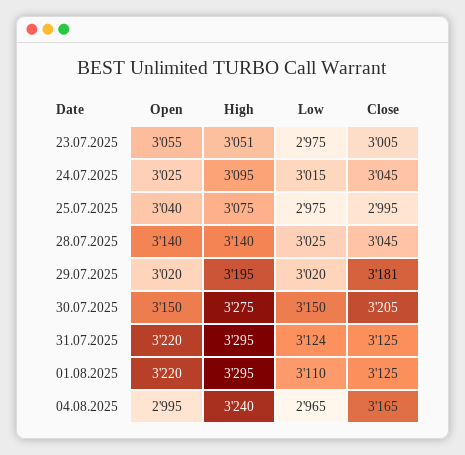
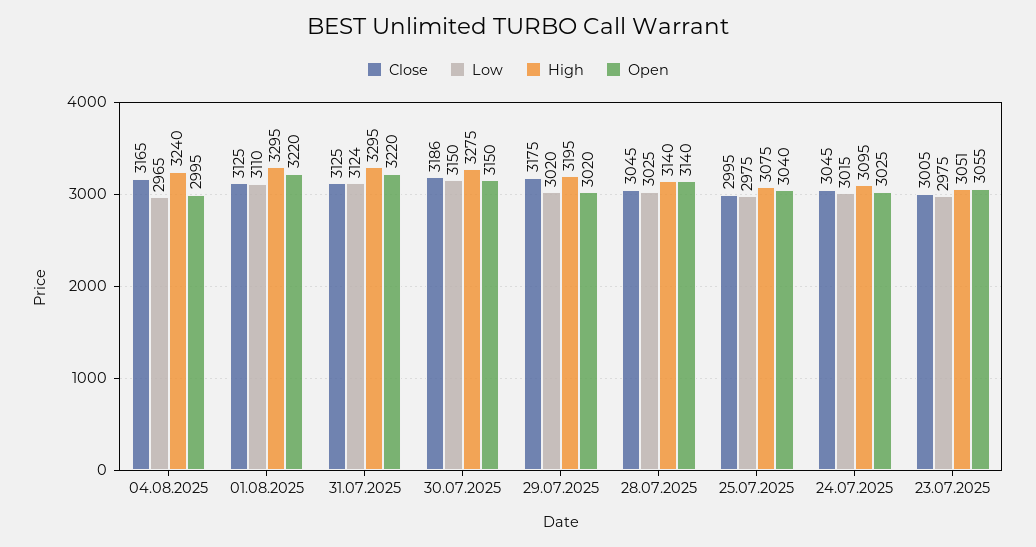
  {
    "Open": {
      "23.07.2025": 3055,
      "24.07.2025": 3025,
      "25.07.2025": 3040,
      "28.07.2025": 3140,
      "29.07.2025": 3020,
      "30.07.2025": 3150,
      "31.07.2025": 3220,
      "01.08.2025": 3220,
      "04.08.2025": 2995
    },
    "High": {
      "23.07.2025": 3051,
      "24.07.2025": 3095,
      "25.07.2025": 3075,
      "28.07.2025": 3140,
      "29.07.2025": 3195,
      "30.07.2025": 3275,
      "31.07.2025": 3295,
      "01.08.2025": 3295,
      "04.08.2025": 3240
    },
    "Low": {
      "23.07.2025": 2975,
      "24.07.2025": 3015,
      "25.07.2025": 2975,
      "28.07.2025": 3025,
      "29.07.2025": 3020,
      "30.07.2025": 3150,
      "31.07.2025": 3124,
      "01.08.2025": 3110,
      "04.08.2025": 2965
    },
    "Close": {
      "23.07.2025": 3005,
      "24.07.2025": 3045,
      "25.07.2025": 2995,
      "28.07.2025": 3045,
-     "29.07.2025": 3181,
+     "29.07.2025": 3175,
-     "30.07.2025": 3205,
+     "30.07.2025": 3186,
      "31.07.2025": 3125,
      "01.08.2025": 3125,
      "04.08.2025": 3165
    }
  }

